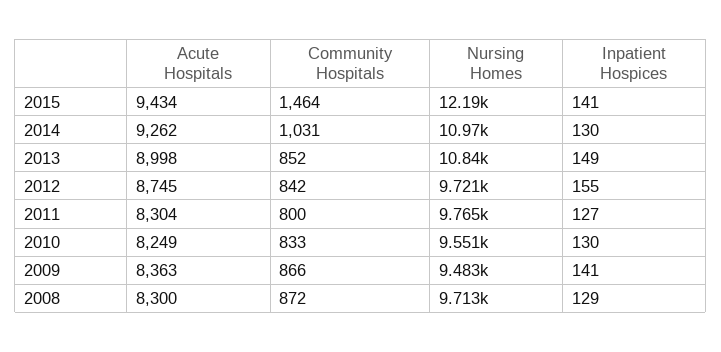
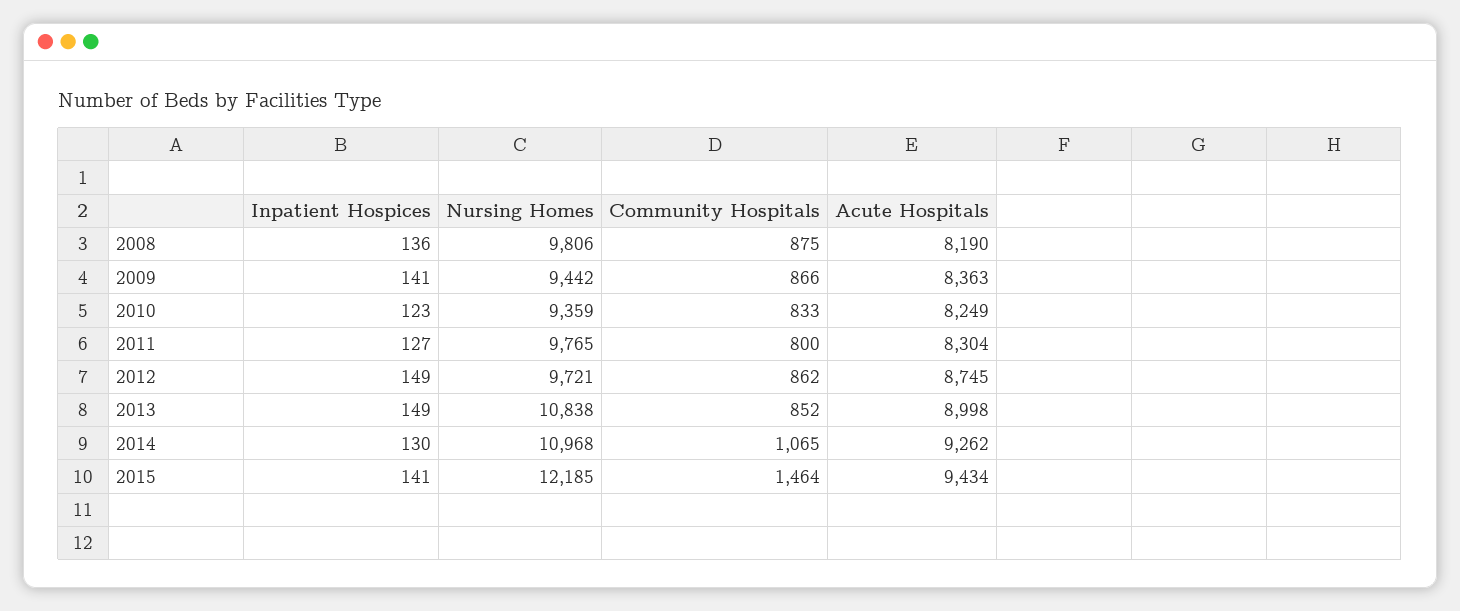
  {
    "Acute Hospitals": {
      "2015": 9434,
      "2014": 9262,
      "2013": 8998,
      "2012": 8745,
      "2011": 8304,
      "2010": 8249,
      "2009": 8363,
-     "2008": 8300
+     "2008": 8190
    },
    "Community Hospitals": {
      "2015": 1464,
-     "2014": 1031,
+     "2014": 1065,
      "2013": 852,
-     "2012": 842,
+     "2012": 862,
      "2011": 800,
      "2010": 833,
      "2009": 866,
-     "2008": 872
+     "2008": 875
    },
    "Nursing Homes": {
      "2015": 12185,
      "2014": 10968,
      "2013": 10838,
      "2012": 9721,
      "2011": 9765,
-     "2010": 9551,
+     "2010": 9359,
-     "2009": 9483,
+     "2009": 9442,
-     "2008": 9713
+     "2008": 9806
    },
    "Inpatient Hospices": {
      "2015": 141,
      "2014": 130,
      "2013": 149,
-     "2012": 155,
+     "2012": 149,
      "2011": 127,
-     "2010": 130,
+     "2010": 123,
      "2009": 141,
-     "2008": 129
+     "2008": 136
    }
  }

